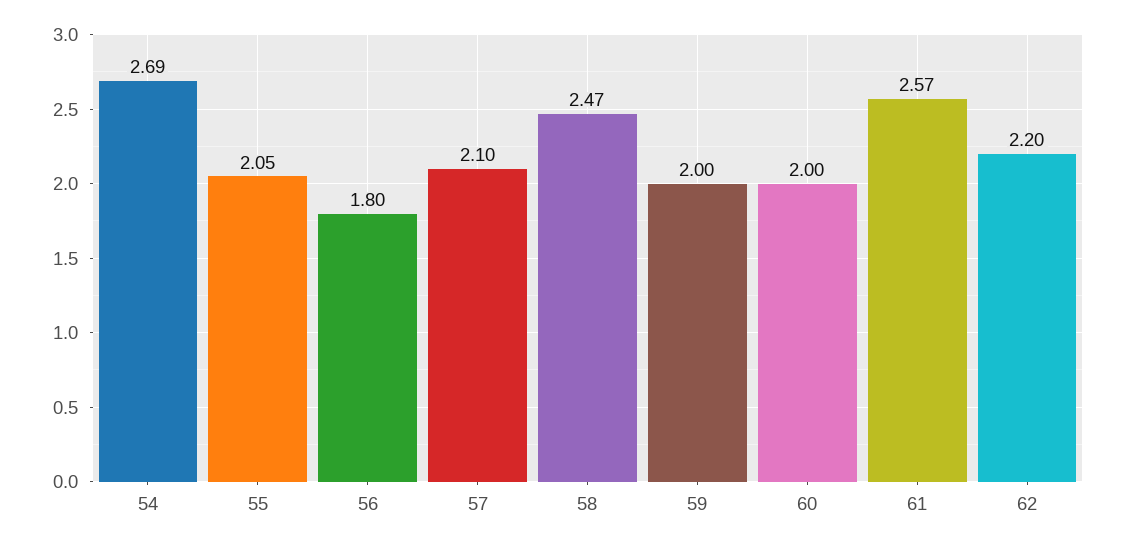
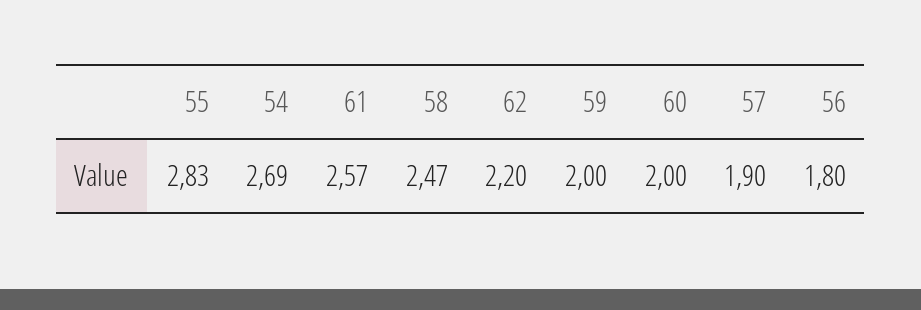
  {
    "54": 2.69,
-   "55": 2.05,
+   "55": 2.83,
    "56": 1.8,
-   "57": 2.1,
+   "57": 1.9,
    "58": 2.47,
    "59": 2,
    "60": 2,
    "61": 2.57,
    "62": 2.2
  }

